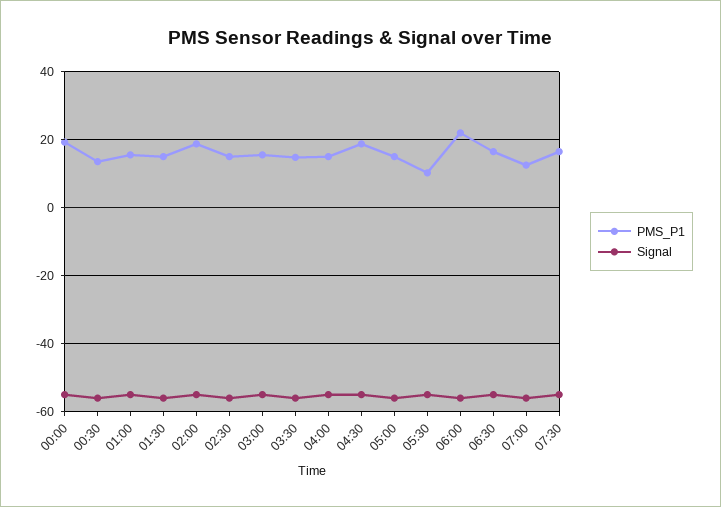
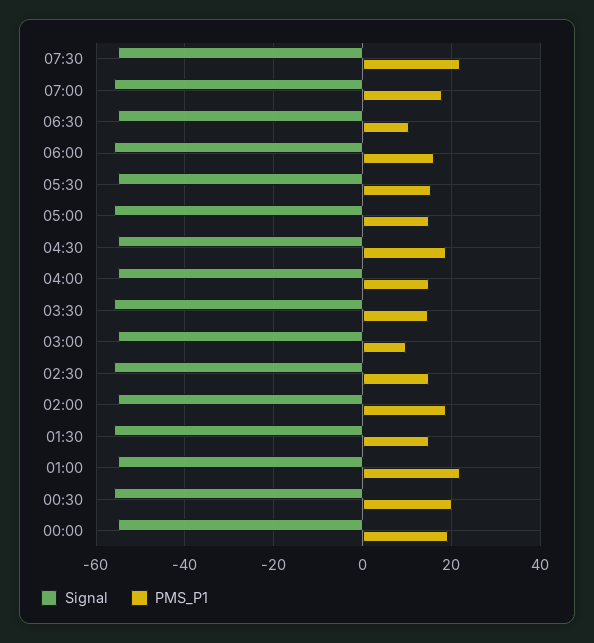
  {
    "PMS_P1": {
      "00:00": 20,
-     "00:30": 14,
+     "00:30": 20,
-     "01:00": 16,
+     "01:00": 22,
      "01:30": 16,
      "02:00": 18,
      "02:30": 16,
-     "03:00": 16,
+     "03:00": 10,
      "03:30": 14,
      "04:00": 16,
      "04:30": 18,
      "05:00": 16,
-     "05:30": 10,
+     "05:30": 16,
-     "06:00": 22,
+     "06:00": 16,
-     "06:30": 16,
+     "06:30": 10,
-     "07:00": 12,
+     "07:00": 18,
-     "07:30": 16
+     "07:30": 22
    },
    "Signal": {
      "00:00": -56,
      "00:30": -56,
      "01:00": -56,
      "01:30": -56,
      "02:00": -56,
      "02:30": -56,
      "03:00": -56,
      "03:30": -56,
      "04:00": -56,
      "04:30": -56,
      "05:00": -56,
      "05:30": -56,
      "06:00": -56,
      "06:30": -56,
      "07:00": -56,
      "07:30": -56
    }
  }

